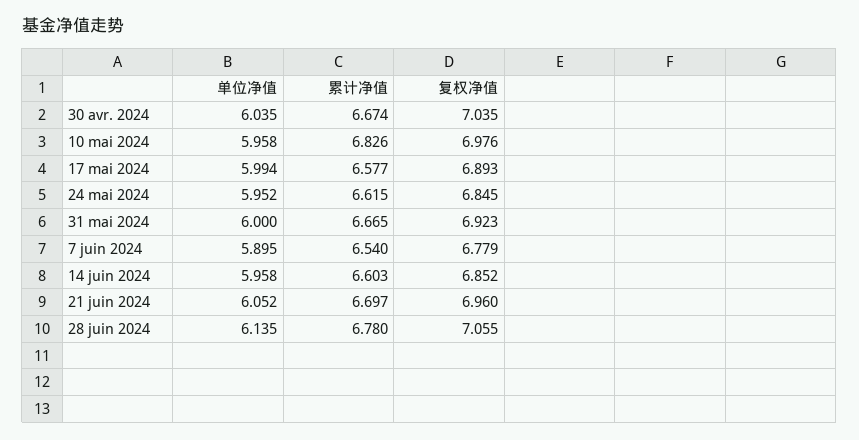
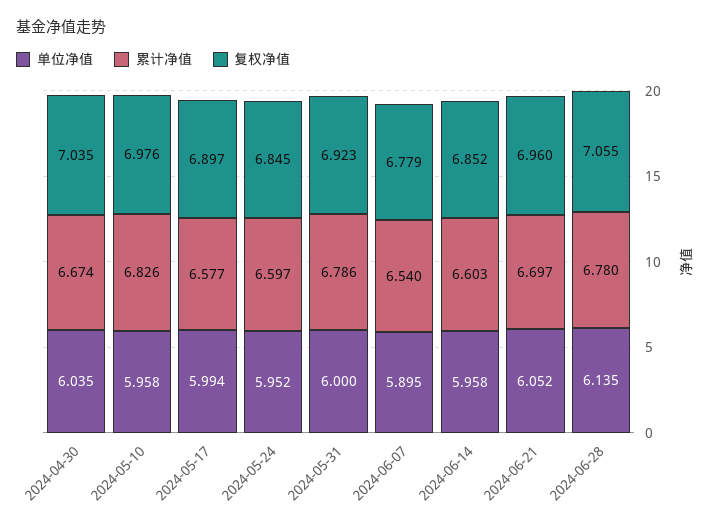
  {
    "单位净值": {
      "30 avr. 2024": 6.035,
      "10 mai 2024": 5.958,
      "17 mai 2024": 5.994,
      "24 mai 2024": 5.952,
      "31 mai 2024": 6,
      "7 juin 2024": 5.895,
      "14 juin 2024": 5.958,
      "21 juin 2024": 6.052,
      "28 juin 2024": 6.135
    },
    "累计净值": {
      "30 avr. 2024": 6.674,
      "10 mai 2024": 6.826,
      "17 mai 2024": 6.577,
-     "24 mai 2024": 6.615,
+     "24 mai 2024": 6.597,
-     "31 mai 2024": 6.665,
+     "31 mai 2024": 6.786,
      "7 juin 2024": 6.54,
      "14 juin 2024": 6.603,
      "21 juin 2024": 6.697,
      "28 juin 2024": 6.78
    },
    "复权净值": {
      "30 avr. 2024": 7.035,
      "10 mai 2024": 6.976,
-     "17 mai 2024": 6.893,
+     "17 mai 2024": 6.897,
      "24 mai 2024": 6.845,
      "31 mai 2024": 6.923,
      "7 juin 2024": 6.779,
      "14 juin 2024": 6.852,
      "21 juin 2024": 6.96,
      "28 juin 2024": 7.055
    }
  }

